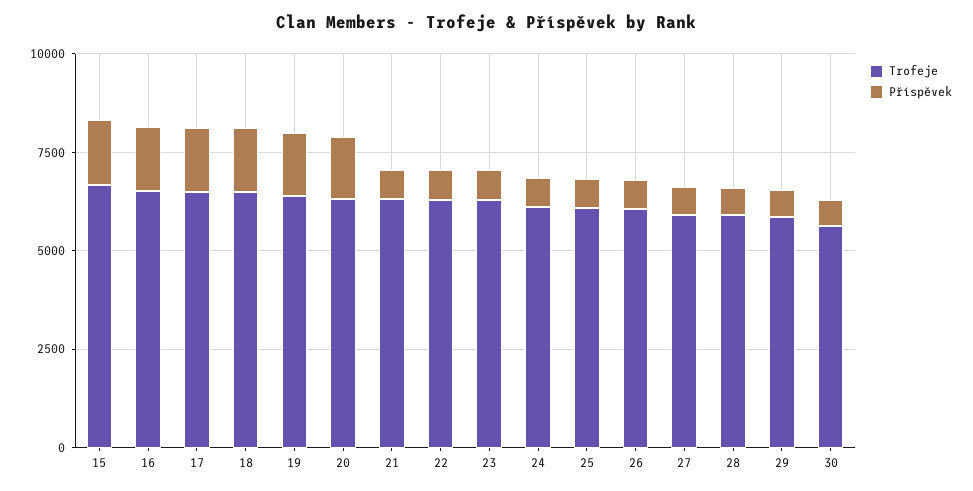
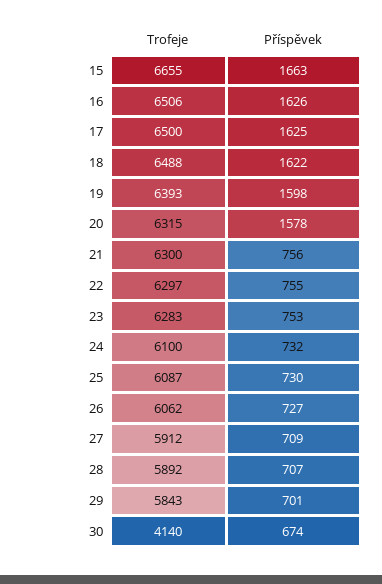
  {
    "Trofeje": {
      "15": 6655,
      "16": 6506,
      "17": 6500,
      "18": 6488,
      "19": 6393,
      "20": 6315,
      "21": 6300,
      "22": 6297,
      "23": 6283,
      "24": 6100,
      "25": 6087,
      "26": 6062,
      "27": 5912,
      "28": 5892,
      "29": 5843,
-     "30": 5500
+     "30": 4140
    },
    "Příspěvek": {
      "15": 1663,
      "16": 1626,
      "17": 1625,
      "18": 1622,
      "19": 1598,
      "20": 1578,
      "21": 756,
      "22": 755,
      "23": 753,
      "24": 732,
      "25": 730,
      "26": 727,
      "27": 709,
      "28": 707,
      "29": 701,
      "30": 674
    }
  }

